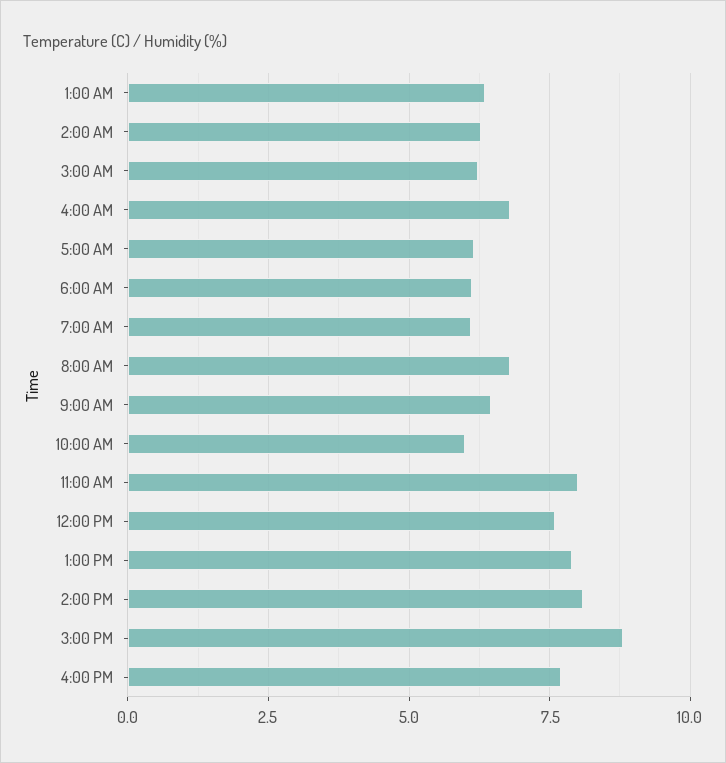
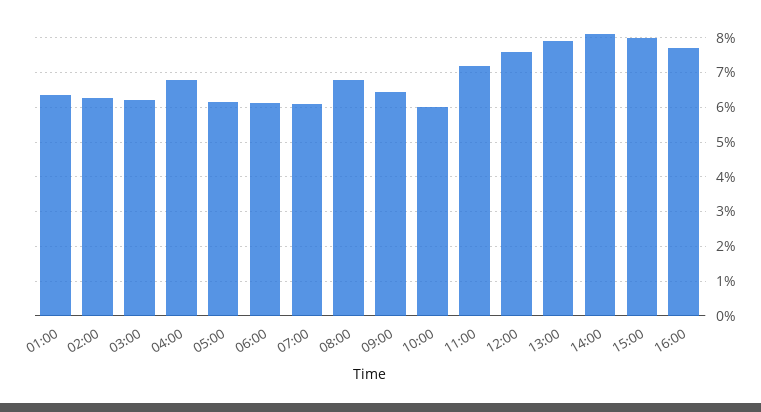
  {
    "1:00 AM": 6.4,
    "2:00 AM": 6.2,
    "3:00 AM": 6.2,
    "4:00 AM": 6.8,
    "5:00 AM": 6.2,
    "6:00 AM": 6.2,
    "7:00 AM": 6.2,
    "8:00 AM": 6.8,
    "9:00 AM": 6.4,
    "10:00 AM": 6,
-   "11:00 AM": 8,
+   "11:00 AM": 7.2,
    "12:00 PM": 7.6,
    "1:00 PM": 8,
    "2:00 PM": 8.2,
-   "3:00 PM": 8.75,
+   "3:00 PM": 8,
    "4:00 PM": 7.8
  }

